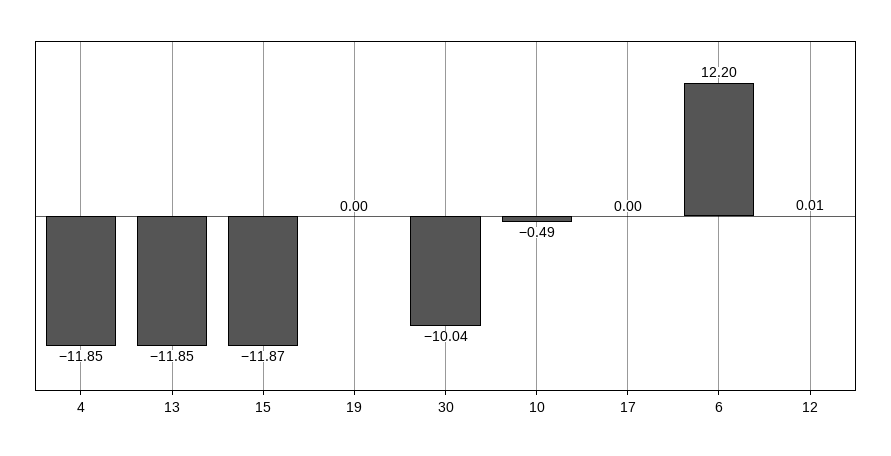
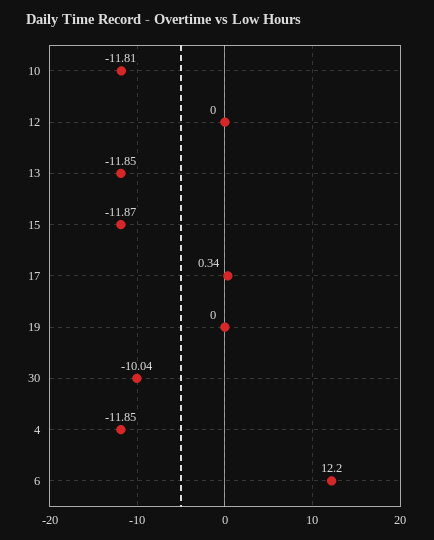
  {
    "4": -11.85,
    "13": -11.85,
    "15": -11.87,
    "19": 0,
    "30": -10.04,
-   "10": -0.49,
+   "10": -11.81,
-   "17": 0,
+   "17": 0.34,
    "6": 12.2,
-   "12": 0.01
+   "12": 0
  }

